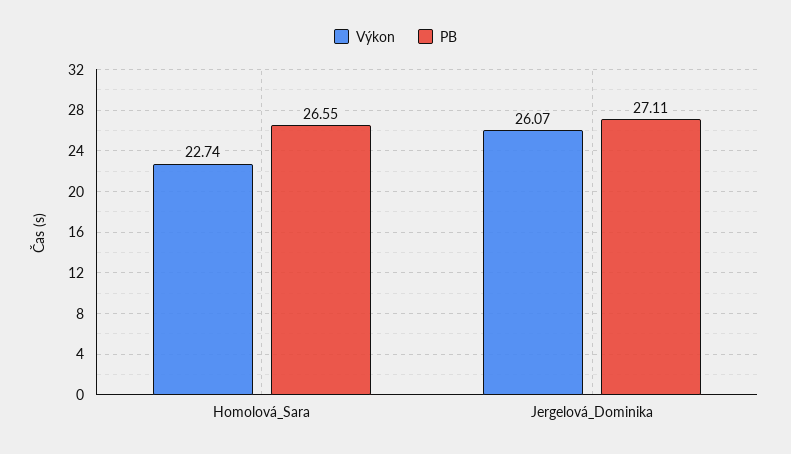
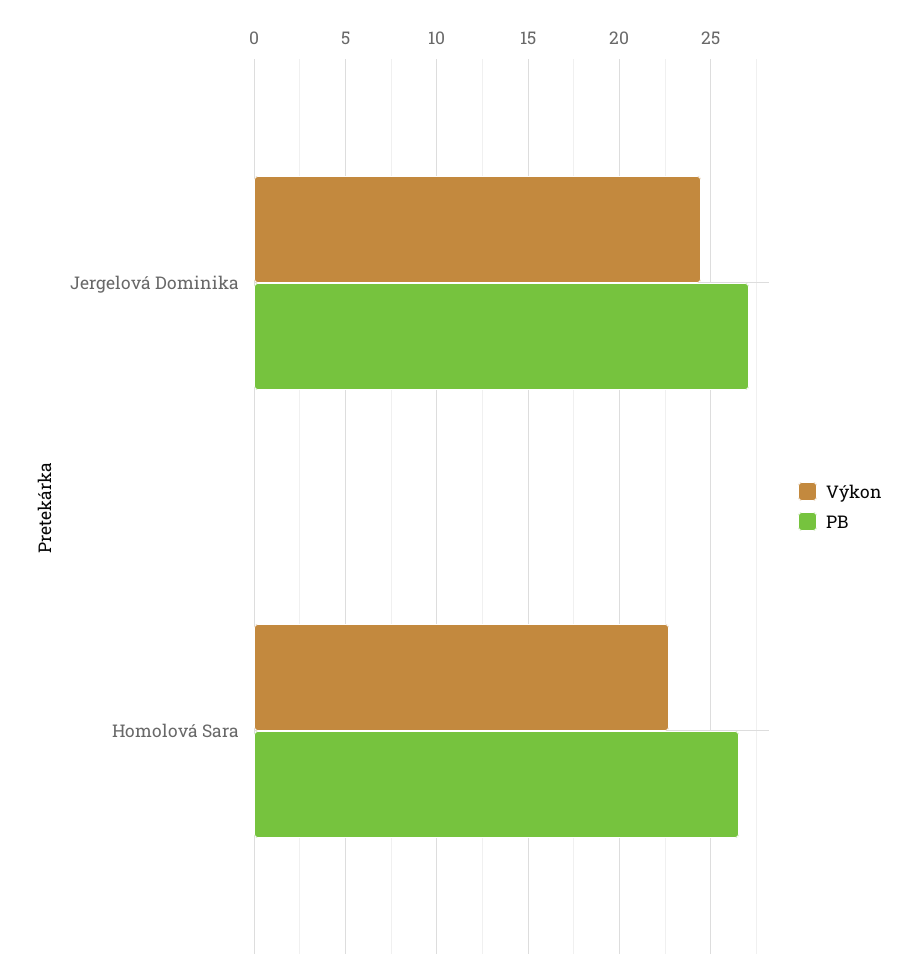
  {
    "Výkon": {
      "Homolová_Sara": 22.74,
-     "Jergelová_Dominika": 26.07
+     "Jergelová_Dominika": 24.5
    },
    "PB": {
      "Homolová_Sara": 26.55,
      "Jergelová_Dominika": 27.11
    }
  }

